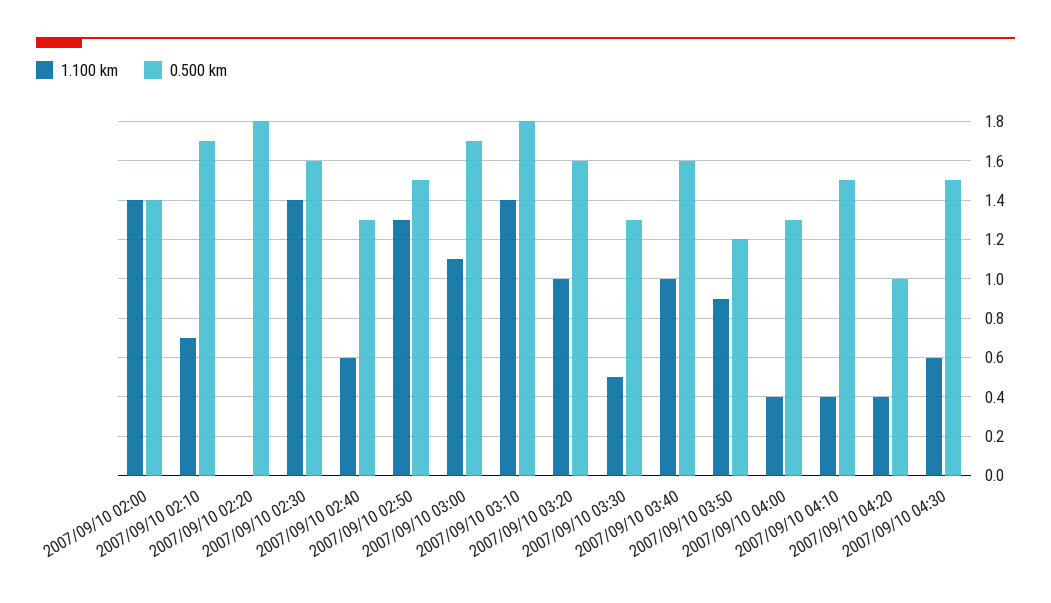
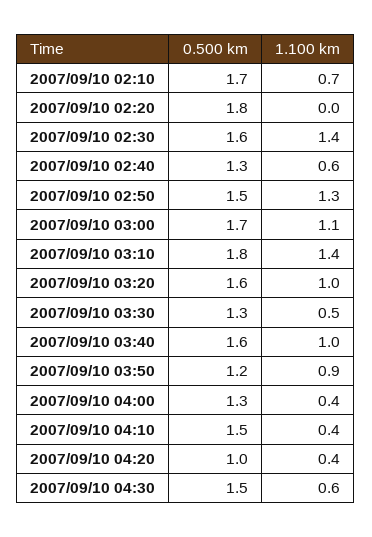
  {
    "1.100 km": {
-     "2007/09/10 02:00": 1.4,
      "2007/09/10 02:10": 0.7,
      "2007/09/10 02:20": 0,
      "2007/09/10 02:30": 1.4,
      "2007/09/10 02:40": 0.6,
      "2007/09/10 02:50": 1.3,
      "2007/09/10 03:00": 1.1,
      "2007/09/10 03:10": 1.4,
      "2007/09/10 03:20": 1,
      "2007/09/10 03:30": 0.5,
      "2007/09/10 03:40": 1,
      "2007/09/10 03:50": 0.9,
      "2007/09/10 04:00": 0.4,
      "2007/09/10 04:10": 0.4,
      "2007/09/10 04:20": 0.4,
      "2007/09/10 04:30": 0.6
    },
    "0.500 km": {
-     "2007/09/10 02:00": 1.4,
      "2007/09/10 02:10": 1.7,
      "2007/09/10 02:20": 1.8,
      "2007/09/10 02:30": 1.6,
      "2007/09/10 02:40": 1.3,
      "2007/09/10 02:50": 1.5,
      "2007/09/10 03:00": 1.7,
      "2007/09/10 03:10": 1.8,
      "2007/09/10 03:20": 1.6,
      "2007/09/10 03:30": 1.3,
      "2007/09/10 03:40": 1.6,
      "2007/09/10 03:50": 1.2,
      "2007/09/10 04:00": 1.3,
      "2007/09/10 04:10": 1.5,
      "2007/09/10 04:20": 1,
      "2007/09/10 04:30": 1.5
    }
  }

